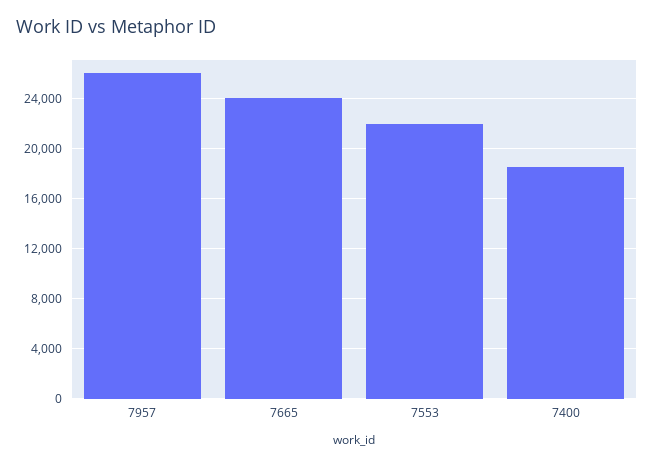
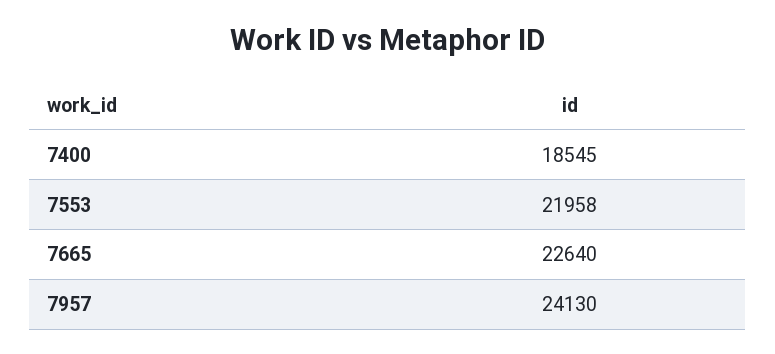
  {
-   "7957": 26000,
+   "7957": 24130,
-   "7665": 24000,
+   "7665": 22640,
    "7553": 21958,
    "7400": 18545
  }

